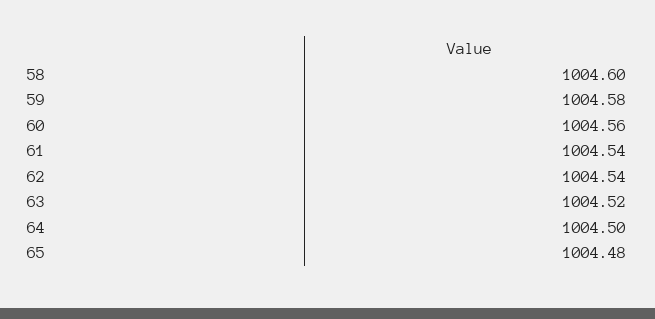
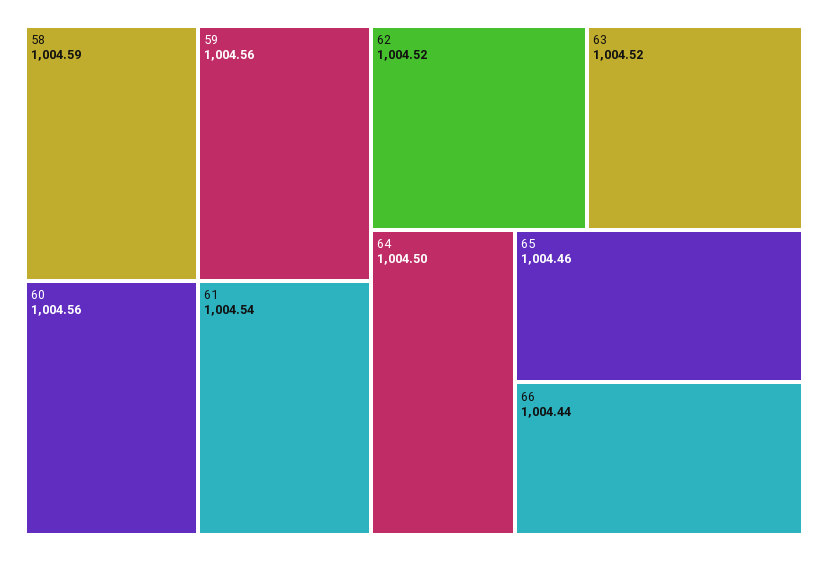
  {
-   "58": 1004.6,
+   "58": 1004.59,
-   "59": 1004.58,
+   "59": 1004.56,
    "60": 1004.56,
    "61": 1004.54,
-   "62": 1004.54,
+   "62": 1004.52,
    "63": 1004.52,
    "64": 1004.5,
-   "65": 1004.48
+   "65": 1004.46,
+   "66": 1004.44
  }

